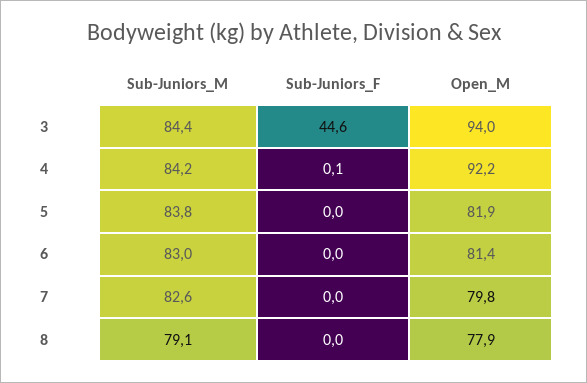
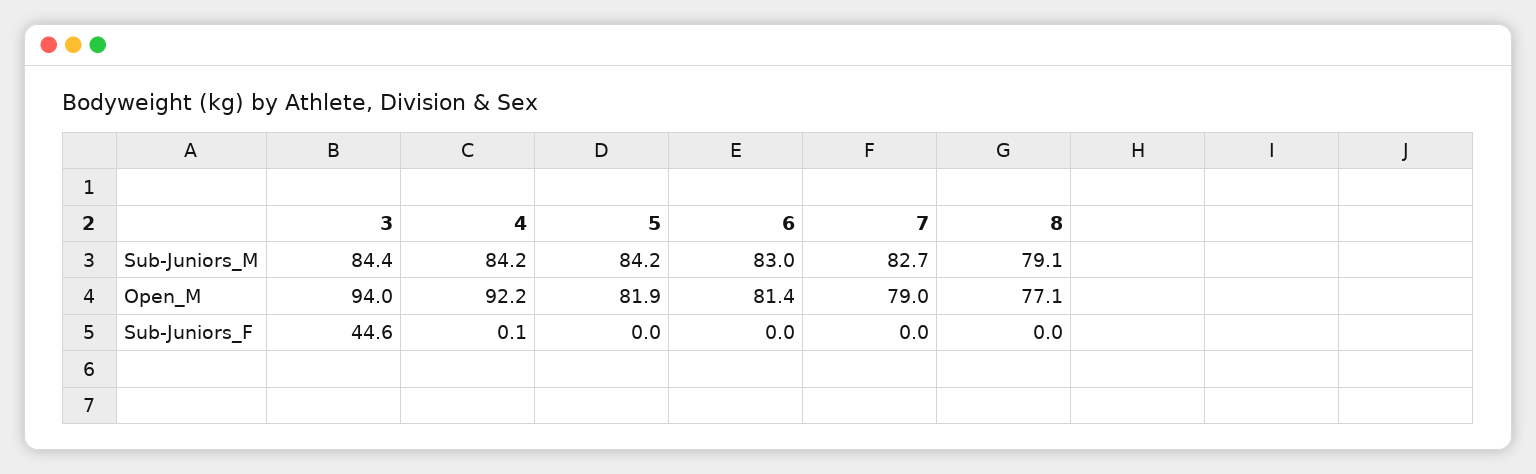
  {
    "Sub-Juniors_M": {
      "3": 84.4,
      "4": 84.2,
-     "5": 83.8,
+     "5": 84.2,
      "6": 83,
-     "7": 82.6,
+     "7": 82.7,
      "8": 79.1
    },
    "Sub-Juniors_F": {
      "3": 44.6,
      "4": 0.1,
      "5": 0,
      "6": 0,
      "7": 0,
      "8": 0
    },
    "Open_M": {
      "3": 94,
      "4": 92.2,
      "5": 81.9,
      "6": 81.4,
-     "7": 79.8,
+     "7": 79,
-     "8": 77.9
+     "8": 77.1
    }
  }

